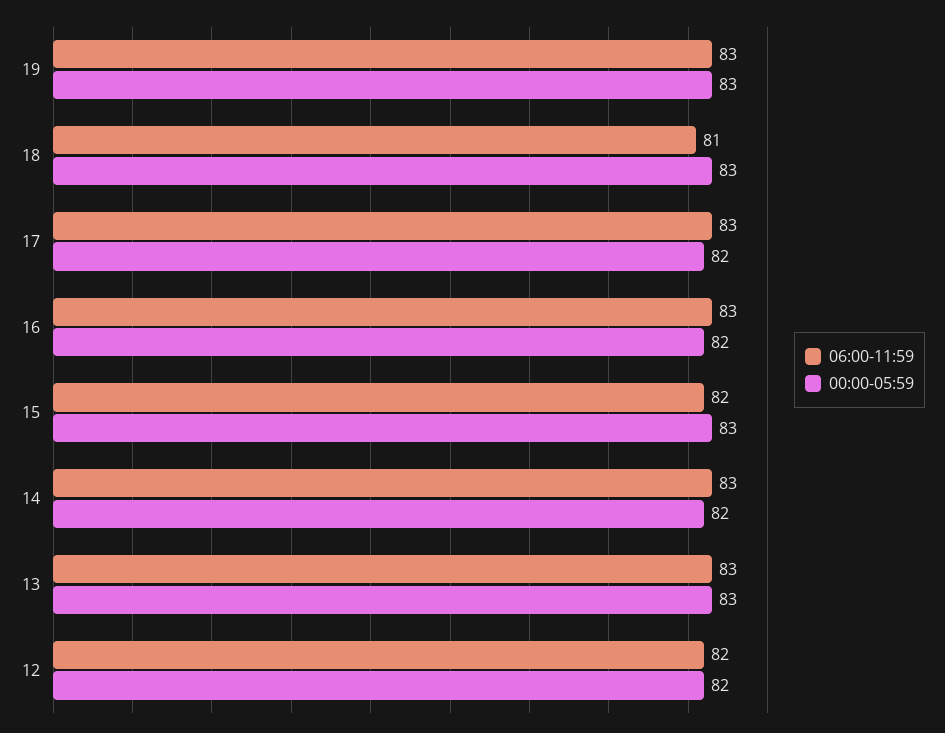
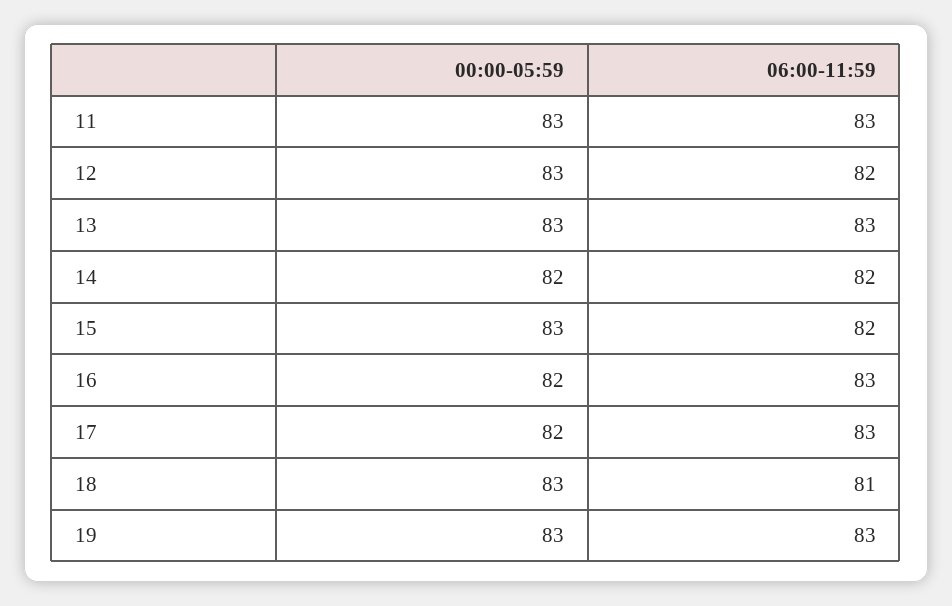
  {
    "06:00-11:59": {
      "19": 83,
      "18": 81,
      "17": 83,
      "16": 83,
      "15": 82,
-     "14": 83,
+     "14": 82,
      "13": 83,
-     "12": 82
+     "12": 82,
+     "11": 83
    },
    "00:00-05:59": {
      "19": 83,
      "18": 83,
      "17": 82,
      "16": 82,
      "15": 83,
      "14": 82,
      "13": 83,
-     "12": 82
+     "12": 83,
+     "11": 83
    }
  }

